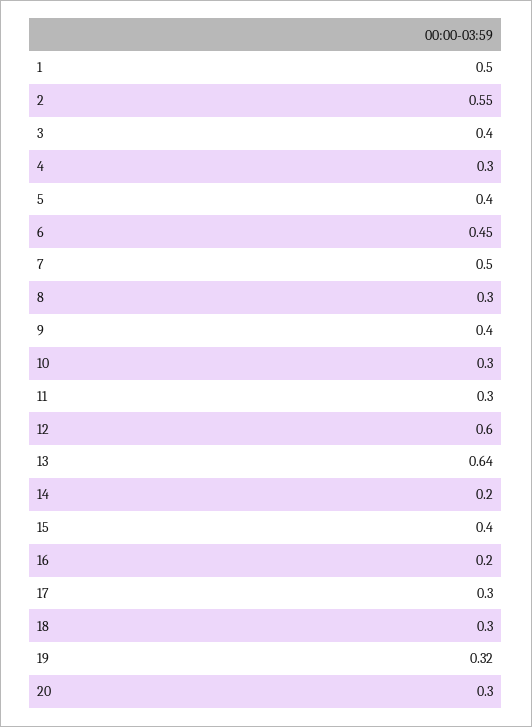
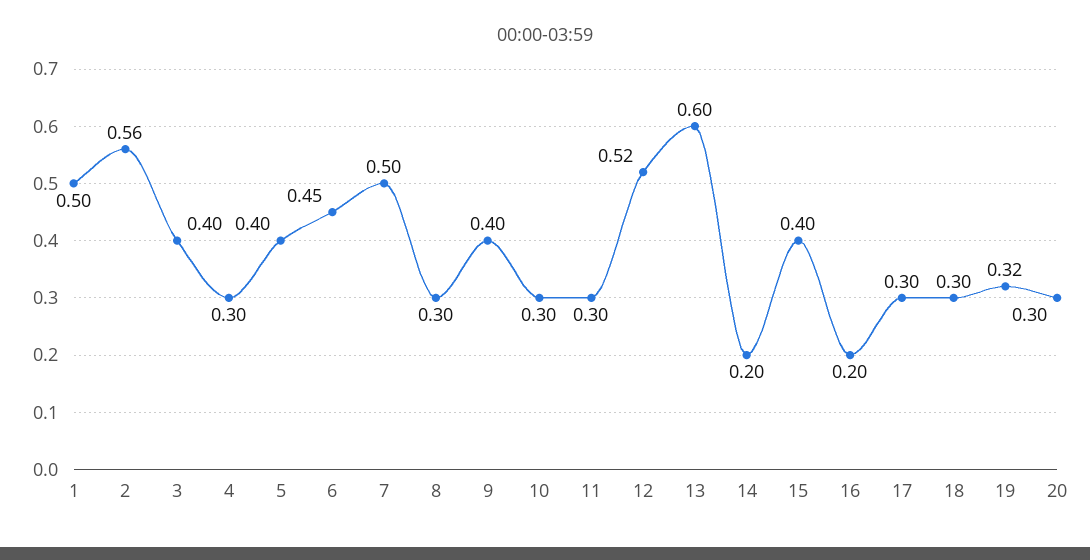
  {
    "1": 0.5,
-   "2": 0.55,
+   "2": 0.56,
    "3": 0.4,
    "4": 0.3,
    "5": 0.4,
    "6": 0.45,
    "7": 0.5,
    "8": 0.3,
    "9": 0.4,
    "10": 0.3,
    "11": 0.3,
-   "12": 0.6,
+   "12": 0.52,
-   "13": 0.64,
+   "13": 0.6,
    "14": 0.2,
    "15": 0.4,
    "16": 0.2,
    "17": 0.3,
    "18": 0.3,
    "19": 0.32,
    "20": 0.3
  }

